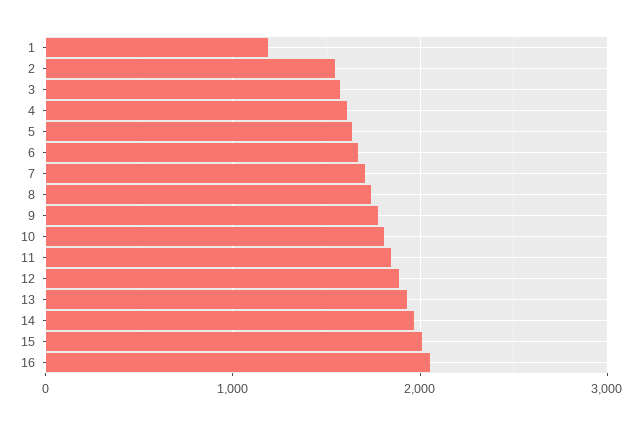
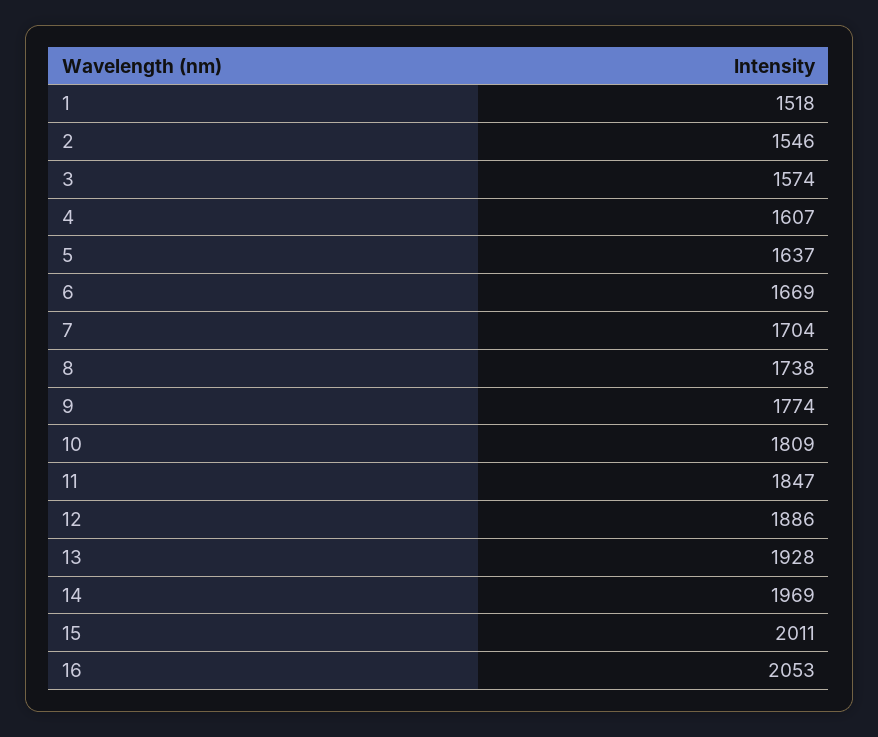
  {
-   "1": 1200,
+   "1": 1518,
    "2": 1546,
    "3": 1574,
    "4": 1607,
    "5": 1637,
    "6": 1669,
    "7": 1704,
    "8": 1738,
    "9": 1774,
    "10": 1809,
    "11": 1847,
    "12": 1886,
    "13": 1928,
    "14": 1969,
    "15": 2011,
    "16": 2053
  }

